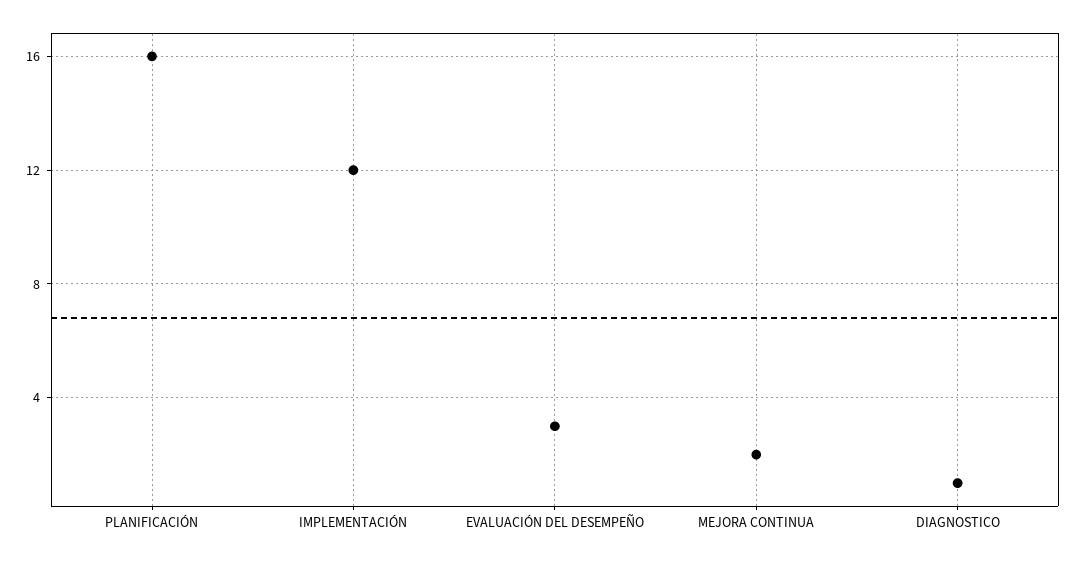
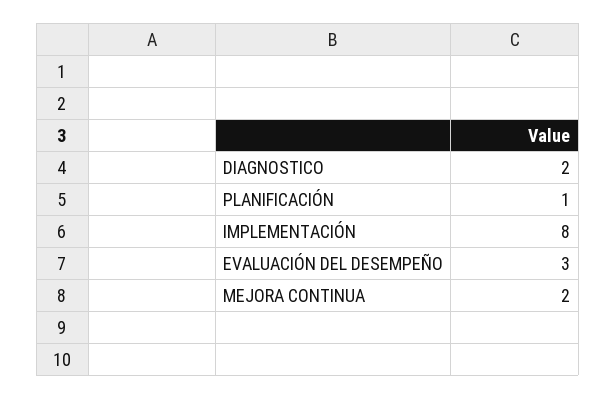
  {
-   "PLANIFICACIÓN": 16,
+   "PLANIFICACIÓN": 1,
-   "IMPLEMENTACIÓN": 12,
+   "IMPLEMENTACIÓN": 8,
    "EVALUACIÓN DEL DESEMPEÑO": 3,
    "MEJORA CONTINUA": 2,
-   "DIAGNOSTICO": 1
+   "DIAGNOSTICO": 2
  }

